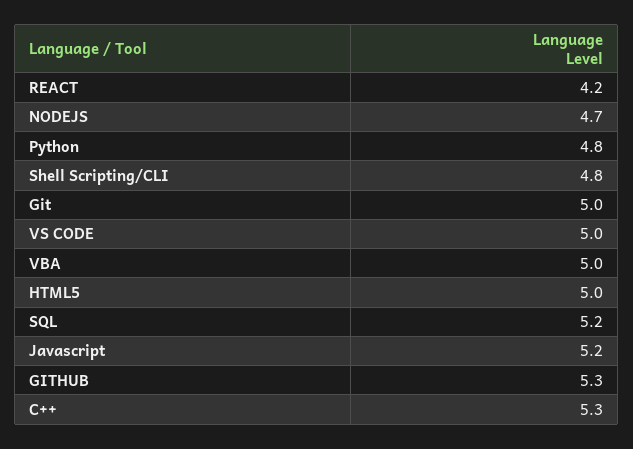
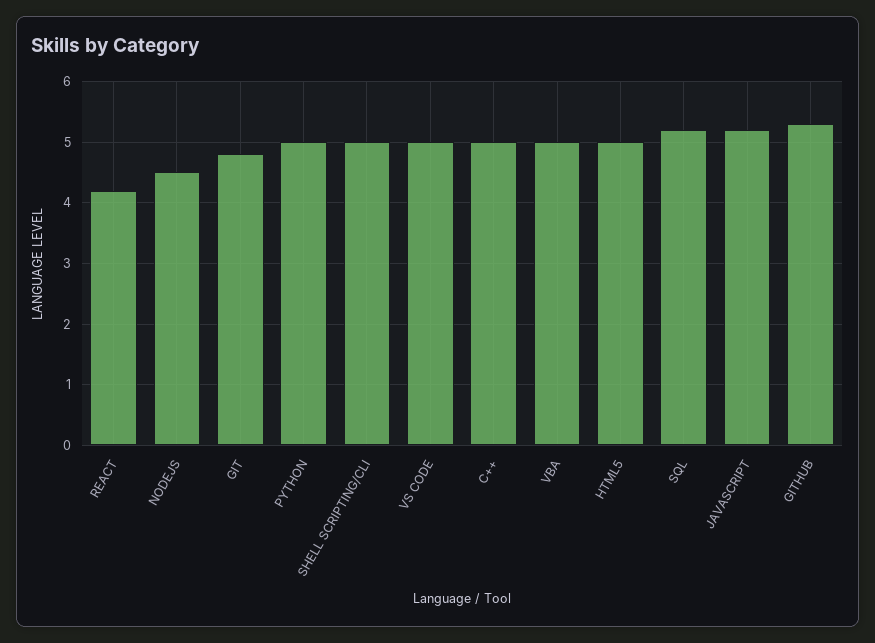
  {
    "REACT": 4.2,
-   "NODEJS": 4.7,
+   "NODEJS": 4.5,
-   "Python": 4.8,
+   "Python": 5,
-   "Shell Scripting/CLI": 4.8,
+   "Shell Scripting/CLI": 5,
-   "Git": 5,
+   "Git": 4.8,
    "VS CODE": 5,
    "VBA": 5,
    "HTML5": 5,
    "SQL": 5.2,
    "Javascript": 5.2,
    "GITHUB": 5.3,
-   "C++": 5.3
+   "C++": 5
  }

